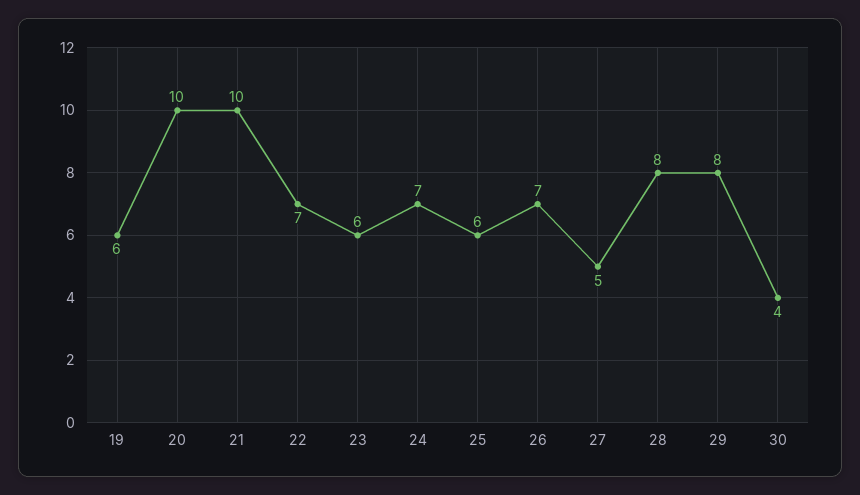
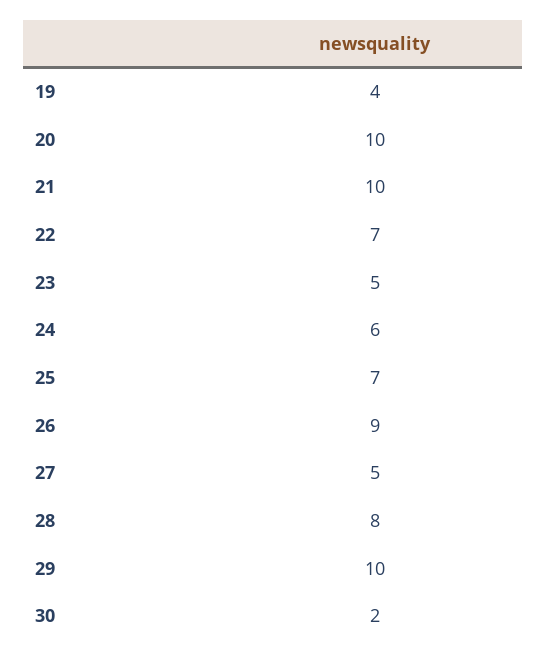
  {
-   "19": 6,
+   "19": 4,
    "20": 10,
    "21": 10,
    "22": 7,
-   "23": 6,
+   "23": 5,
-   "24": 7,
+   "24": 6,
-   "25": 6,
+   "25": 7,
-   "26": 7,
+   "26": 9,
    "27": 5,
    "28": 8,
-   "29": 8,
+   "29": 10,
-   "30": 4
+   "30": 2
  }

